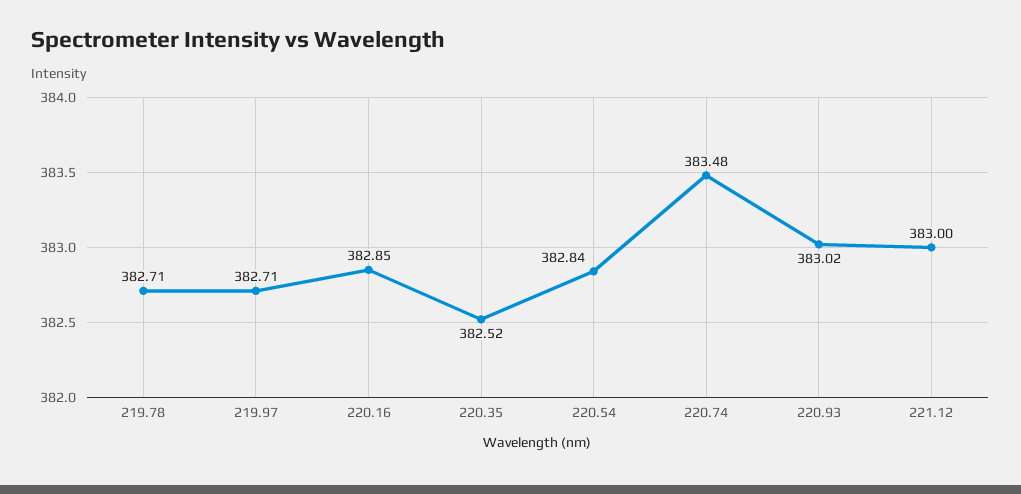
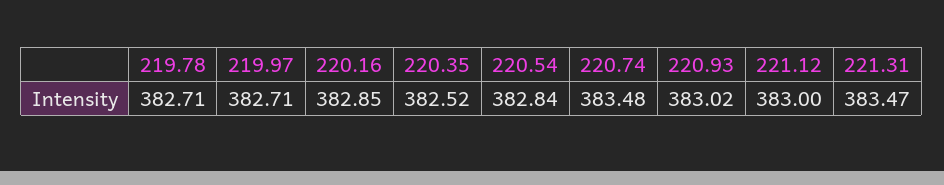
  {
    "219.78": 382.71,
    "219.97": 382.71,
    "220.16": 382.85,
    "220.35": 382.52,
    "220.54": 382.84,
    "220.74": 383.48,
    "220.93": 383.02,
-   "221.12": 383
+   "221.12": 383,
+   "221.31": 383.47
  }

